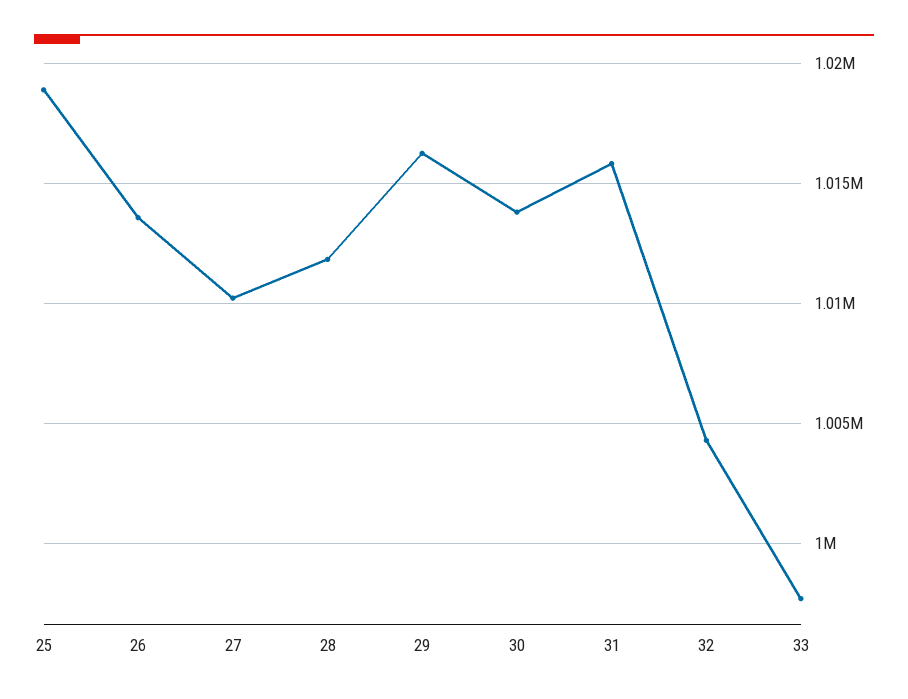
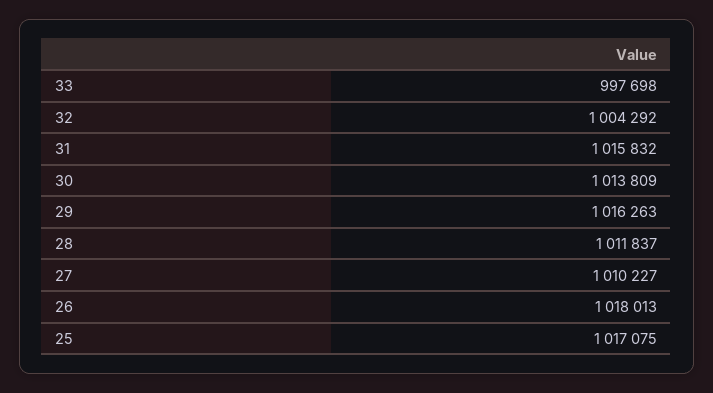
  {
-   "25": 1019000,
+   "25": 1017075,
-   "26": 1013500,
+   "26": 1018013,
    "27": 1010227,
    "28": 1011837,
    "29": 1016263,
    "30": 1013809,
    "31": 1015832,
    "32": 1004292,
    "33": 997698
  }

